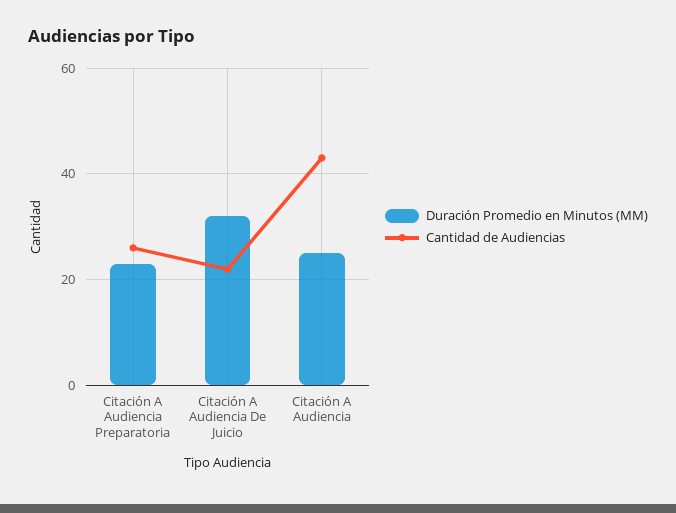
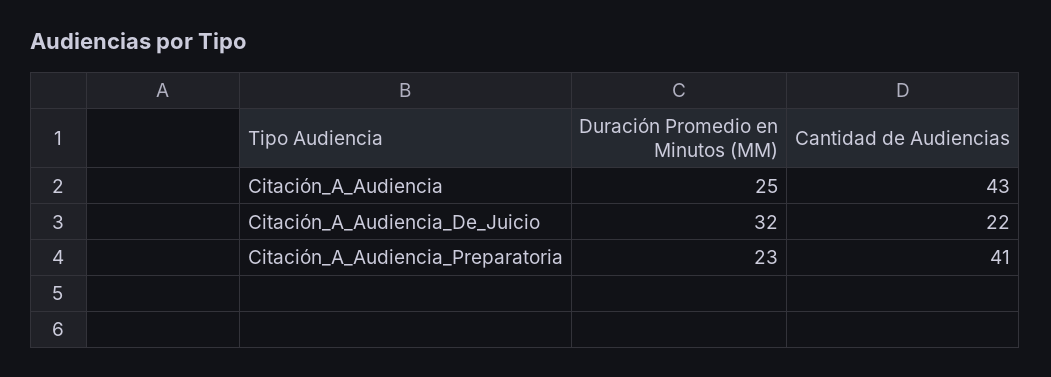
  {
    "Duración Promedio en Minutos (MM)": {
      "Citación A Audiencia Preparatoria": 23,
      "Citación A Audiencia De Juicio": 32,
      "Citación A Audiencia": 25
    },
    "Cantidad de Audiencias": {
-     "Citación A Audiencia Preparatoria": 25,
+     "Citación A Audiencia Preparatoria": 41,
      "Citación A Audiencia De Juicio": 22,
      "Citación A Audiencia": 43
    }
  }

